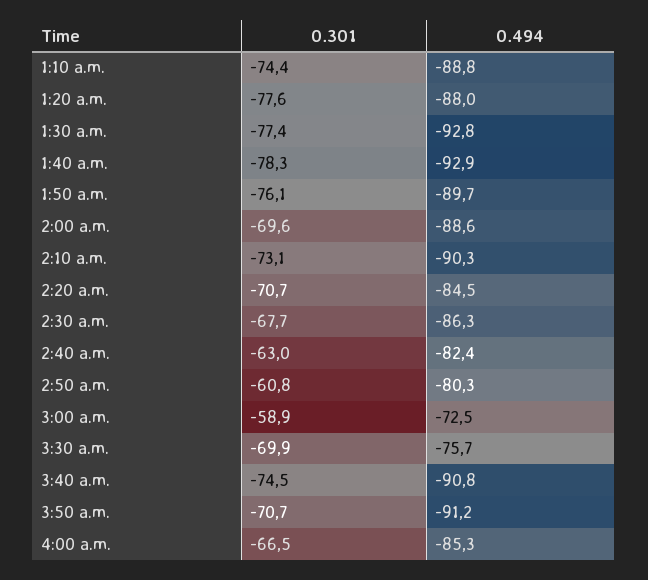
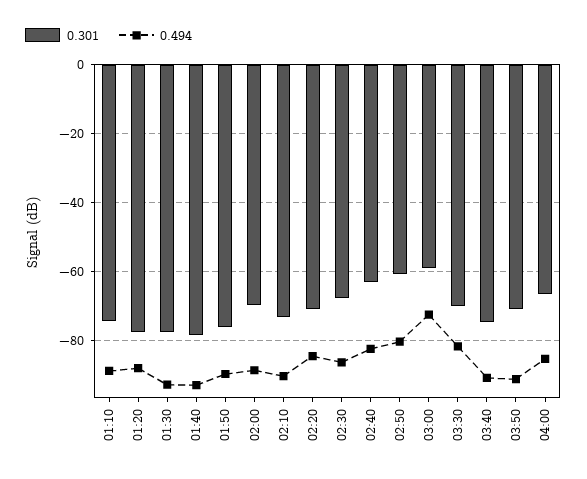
  {
    "0.301": {
      "1:10 a.m.": -74.4,
      "1:20 a.m.": -77.6,
      "1:30 a.m.": -77.4,
      "1:40 a.m.": -78.3,
      "1:50 a.m.": -76.1,
      "2:00 a.m.": -69.6,
      "2:10 a.m.": -73.1,
      "2:20 a.m.": -70.7,
      "2:30 a.m.": -67.7,
      "2:40 a.m.": -63,
      "2:50 a.m.": -60.8,
      "3:00 a.m.": -58.9,
      "3:30 a.m.": -69.9,
      "3:40 a.m.": -74.5,
      "3:50 a.m.": -70.7,
      "4:00 a.m.": -66.5
    },
    "0.494": {
      "1:10 a.m.": -88.8,
      "1:20 a.m.": -88,
      "1:30 a.m.": -92.8,
      "1:40 a.m.": -92.9,
      "1:50 a.m.": -89.7,
      "2:00 a.m.": -88.6,
      "2:10 a.m.": -90.3,
      "2:20 a.m.": -84.5,
      "2:30 a.m.": -86.3,
      "2:40 a.m.": -82.4,
      "2:50 a.m.": -80.3,
      "3:00 a.m.": -72.5,
-     "3:30 a.m.": -75.7,
+     "3:30 a.m.": -82,
      "3:40 a.m.": -90.8,
      "3:50 a.m.": -91.2,
      "4:00 a.m.": -85.3
    }
  }

